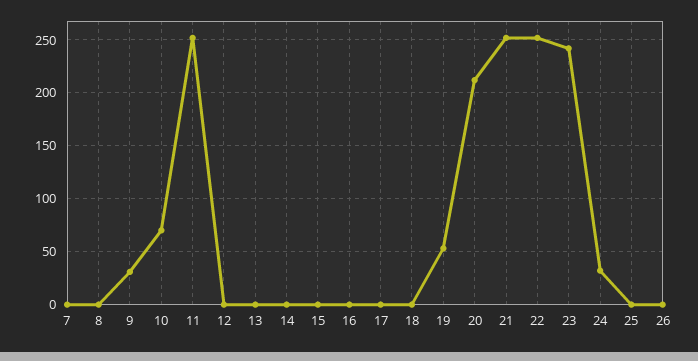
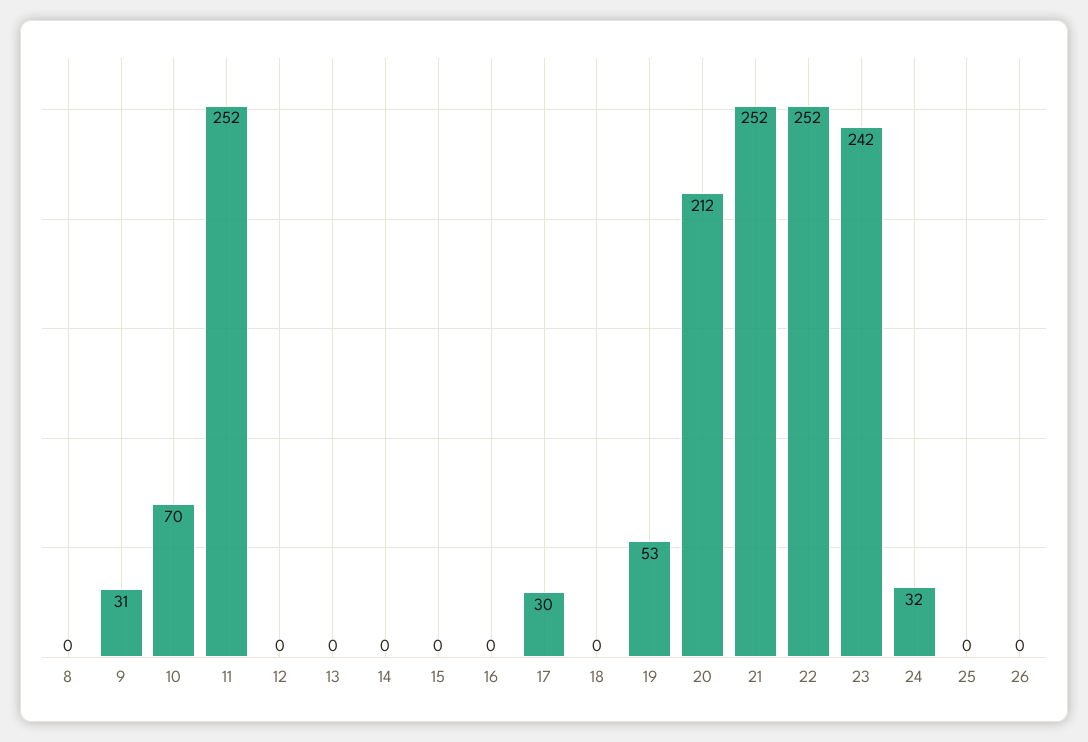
  {
-   "7": 0,
    "8": 0,
    "9": 31,
    "10": 70,
    "11": 252,
    "12": 0,
    "13": 0,
    "14": 0,
    "15": 0,
    "16": 0,
-   "17": 0,
+   "17": 30,
    "18": 0,
    "19": 53,
    "20": 212,
    "21": 252,
    "22": 252,
    "23": 242,
    "24": 32,
    "25": 0,
    "26": 0
  }

